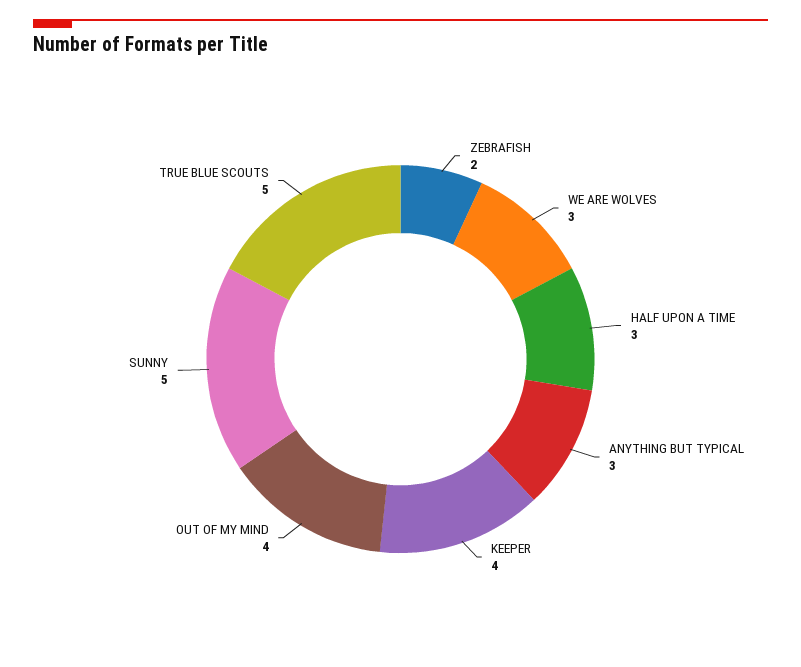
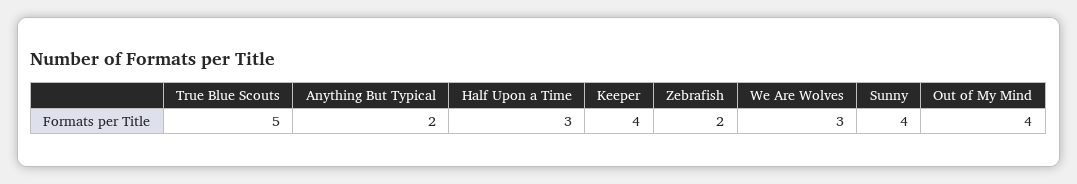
  {
    "ZEBRAFISH": 2,
    "WE ARE WOLVES": 3,
    "HALF UPON A TIME": 3,
-   "ANYTHING BUT TYPICAL": 3,
+   "ANYTHING BUT TYPICAL": 2,
    "KEEPER": 4,
    "OUT OF MY MIND": 4,
-   "SUNNY": 5,
+   "SUNNY": 4,
    "TRUE BLUE SCOUTS": 5
  }

